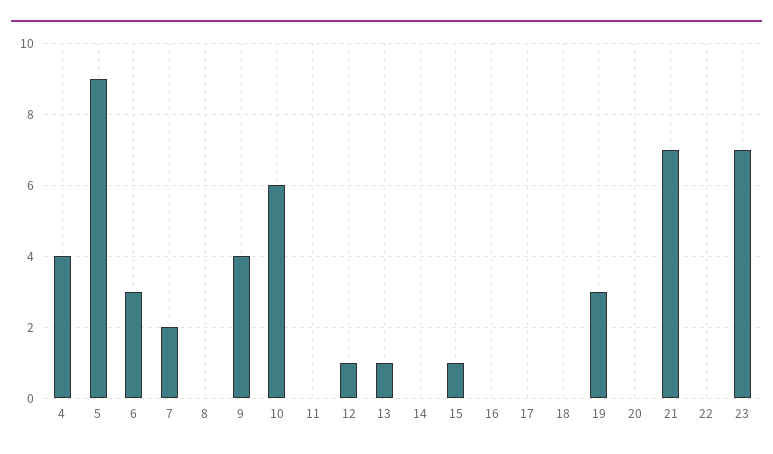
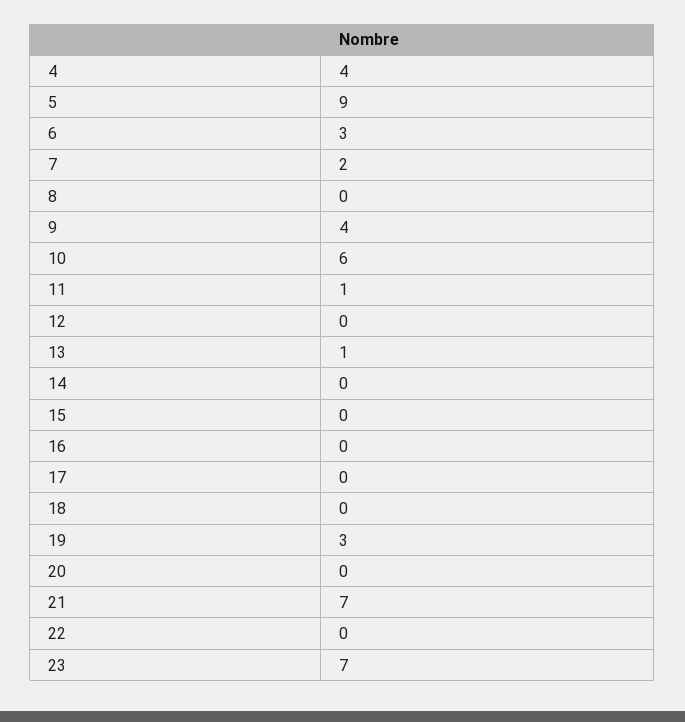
  {
    "4": 4,
    "5": 9,
    "6": 3,
    "7": 2,
    "8": 0,
    "9": 4,
    "10": 6,
-   "11": 0,
+   "11": 1,
-   "12": 1,
+   "12": 0,
    "13": 1,
    "14": 0,
-   "15": 1,
+   "15": 0,
    "16": 0,
    "17": 0,
    "18": 0,
    "19": 3,
    "20": 0,
    "21": 7,
    "22": 0,
    "23": 7
  }

